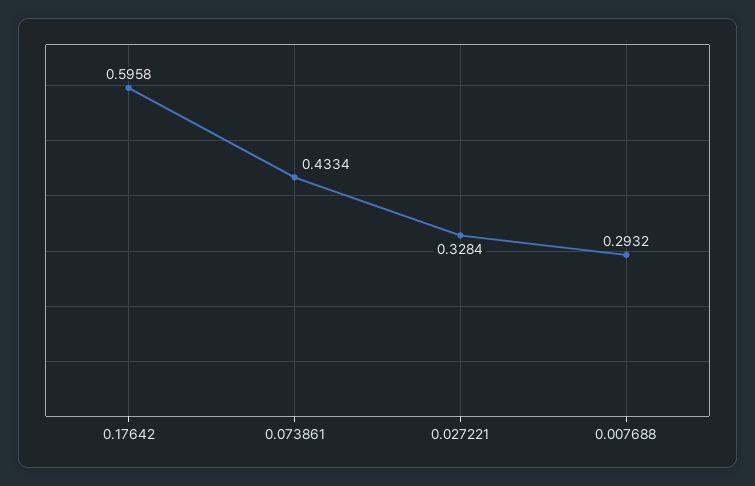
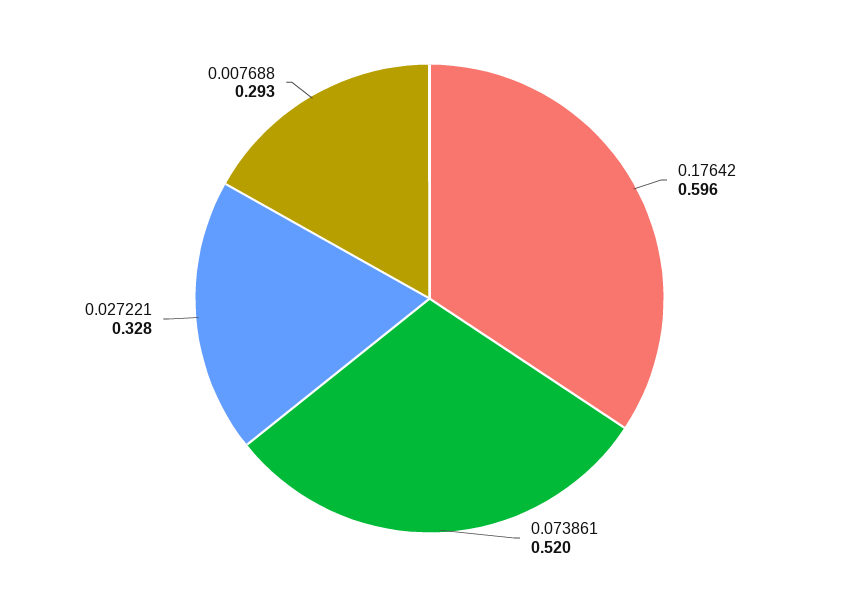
  {
    "0.17642": 0.5958,
-   "0.073861": 0.4334,
+   "0.073861": 0.52,
    "0.027221": 0.3284,
    "0.007688": 0.2932
  }

